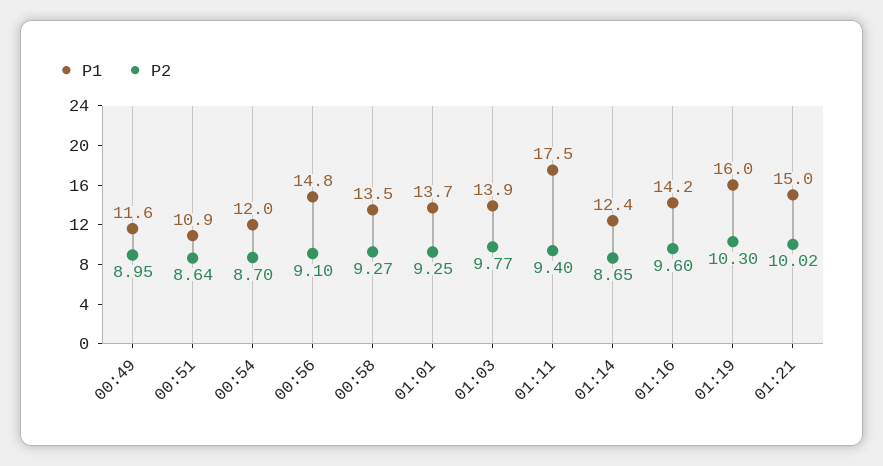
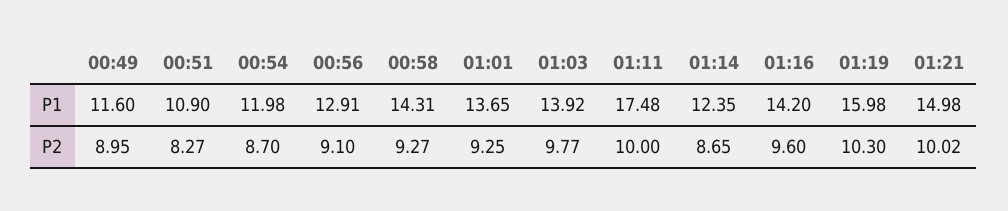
  {
    "P1": {
      "00:49": 11.6,
      "00:51": 10.9,
      "00:54": 11.98,
-     "00:56": 14.8,
+     "00:56": 12.91,
-     "00:58": 13.5,
+     "00:58": 14.31,
      "01:01": 13.65,
      "01:03": 13.92,
      "01:11": 17.48,
      "01:14": 12.35,
      "01:16": 14.2,
      "01:19": 15.98,
      "01:21": 14.98
    },
    "P2": {
      "00:49": 8.95,
-     "00:51": 8.64,
+     "00:51": 8.27,
      "00:54": 8.7,
      "00:56": 9.1,
      "00:58": 9.27,
      "01:01": 9.25,
      "01:03": 9.77,
-     "01:11": 9.4,
+     "01:11": 10,
      "01:14": 8.65,
      "01:16": 9.6,
      "01:19": 10.3,
      "01:21": 10.02
    }
  }

